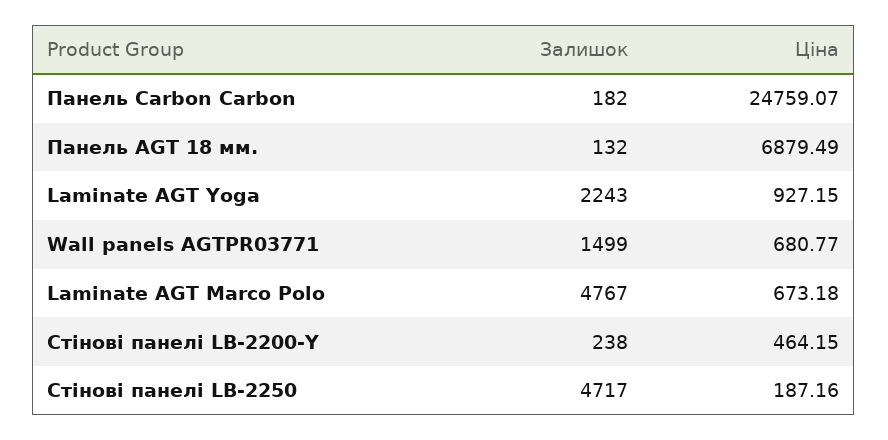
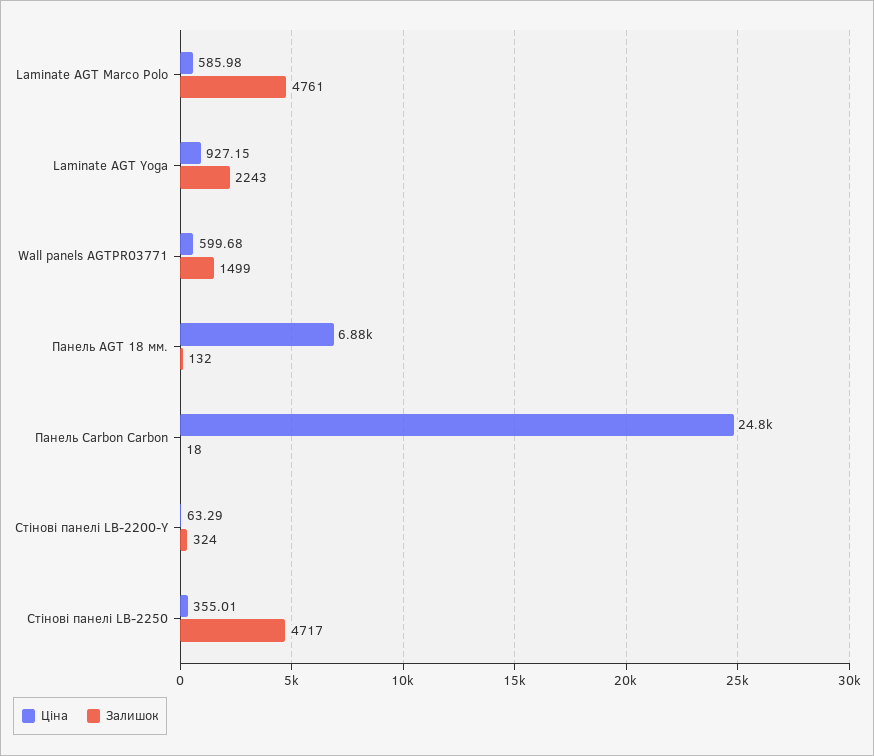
  {
    "Залишок": {
-     "Панель Carbon Carbon": 182,
+     "Панель Carbon Carbon": 18,
      "Панель AGT 18 мм.": 132,
      "Laminate AGT Yoga": 2243,
      "Wall panels AGTPR03771": 1499,
-     "Laminate AGT Marco Polo": 4767,
+     "Laminate AGT Marco Polo": 4761,
-     "Стінові панелі LB-2200-Y": 238,
+     "Стінові панелі LB-2200-Y": 324,
      "Стінові панелі LB-2250": 4717
    },
    "Ціна": {
      "Панель Carbon Carbon": 24759.07,
      "Панель AGT 18 мм.": 6879.49,
      "Laminate AGT Yoga": 927.15,
-     "Wall panels AGTPR03771": 680.77,
+     "Wall panels AGTPR03771": 599.68,
-     "Laminate AGT Marco Polo": 673.18,
+     "Laminate AGT Marco Polo": 585.98,
-     "Стінові панелі LB-2200-Y": 464.15,
+     "Стінові панелі LB-2200-Y": 63.29,
-     "Стінові панелі LB-2250": 187.16
+     "Стінові панелі LB-2250": 355.01
    }
  }

